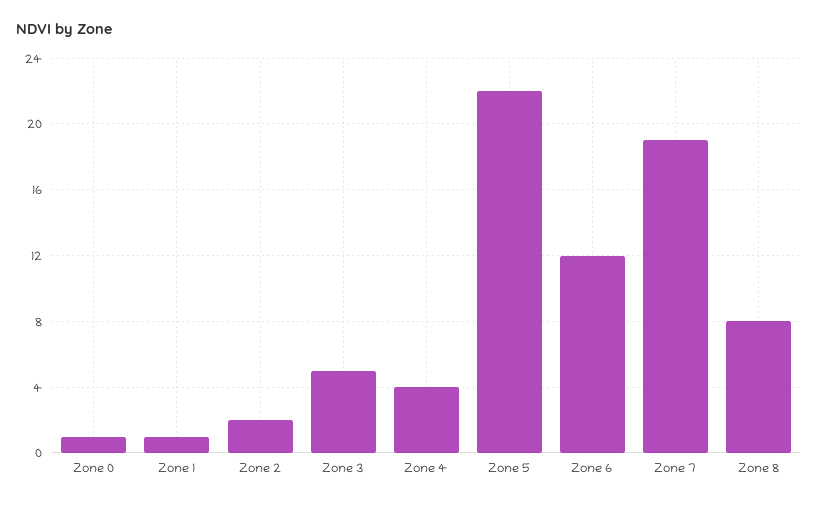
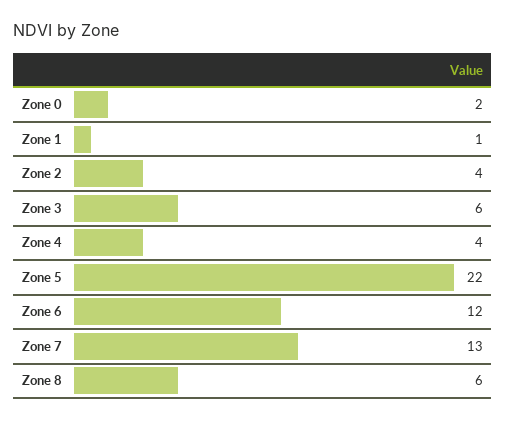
  {
-   "Zone 0": 1,
+   "Zone 0": 2,
    "Zone 1": 1,
-   "Zone 2": 2,
+   "Zone 2": 4,
-   "Zone 3": 5,
+   "Zone 3": 6,
    "Zone 4": 4,
    "Zone 5": 22,
    "Zone 6": 12,
-   "Zone 7": 19,
+   "Zone 7": 13,
-   "Zone 8": 8
+   "Zone 8": 6
  }

